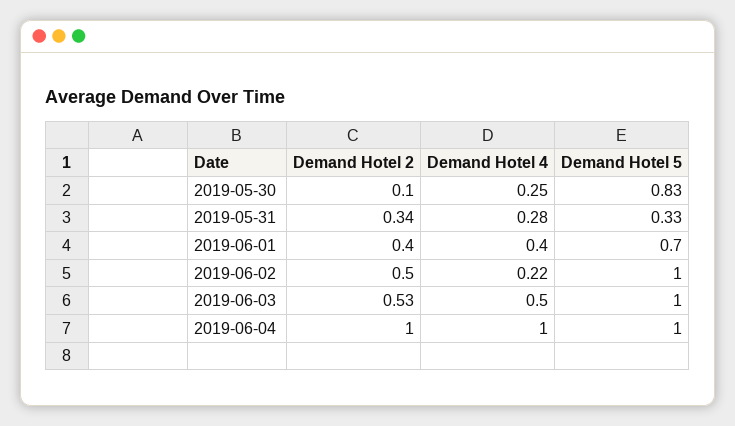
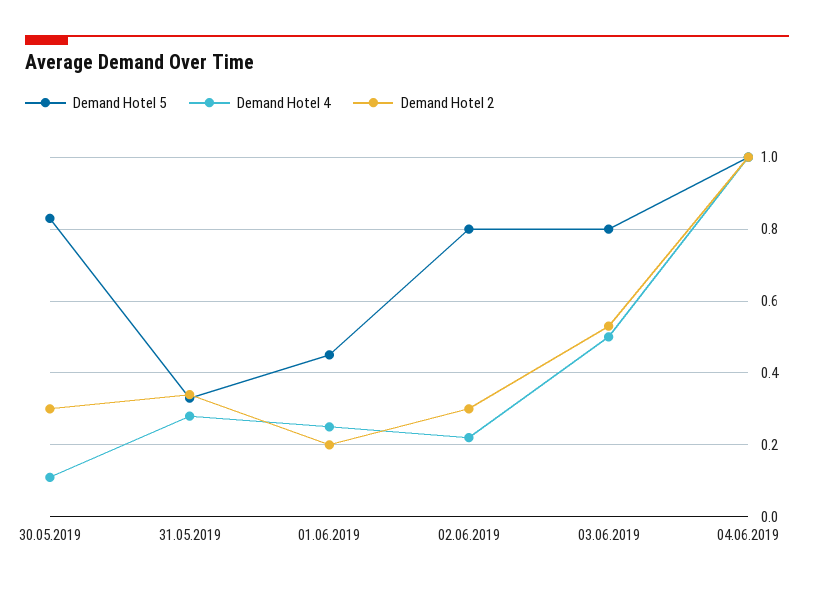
  {
    "Demand Hotel 2": {
-     "2019-05-30": 0.1,
+     "2019-05-30": 0.3,
      "2019-05-31": 0.34,
-     "2019-06-01": 0.4,
+     "2019-06-01": 0.2,
-     "2019-06-02": 0.5,
+     "2019-06-02": 0.3,
      "2019-06-03": 0.53,
      "2019-06-04": 1
    },
    "Demand Hotel 4": {
-     "2019-05-30": 0.25,
+     "2019-05-30": 0.1,
      "2019-05-31": 0.28,
-     "2019-06-01": 0.4,
+     "2019-06-01": 0.25,
      "2019-06-02": 0.22,
      "2019-06-03": 0.5,
      "2019-06-04": 1
    },
    "Demand Hotel 5": {
      "2019-05-30": 0.83,
      "2019-05-31": 0.33,
-     "2019-06-01": 0.7,
+     "2019-06-01": 0.45,
-     "2019-06-02": 1,
+     "2019-06-02": 0.8,
-     "2019-06-03": 1,
+     "2019-06-03": 0.8,
      "2019-06-04": 1
    }
  }

